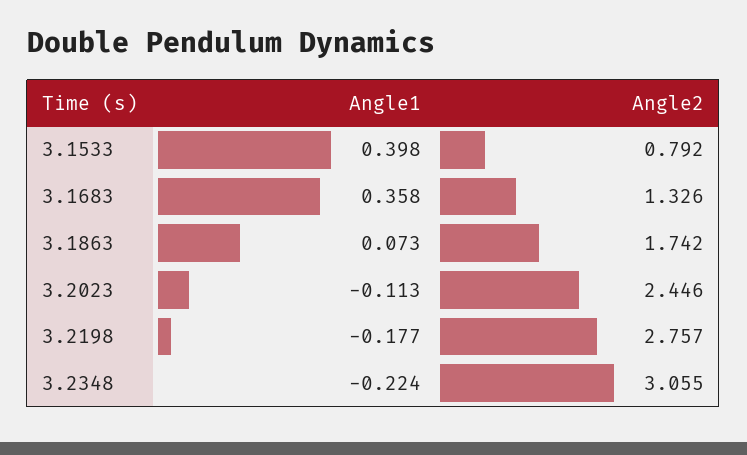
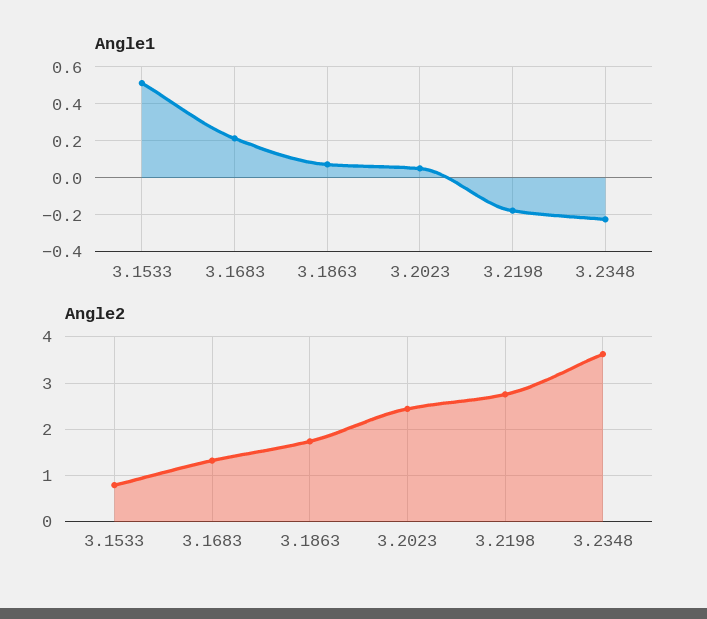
  {
    "Angle1": {
-     "3.1533": 0.398,
+     "3.1533": 0.5,
-     "3.1683": 0.358,
+     "3.1683": 0.2,
      "3.1863": 0.073,
-     "3.2023": -0.113,
+     "3.2023": 0.05,
      "3.2198": -0.177,
      "3.2348": -0.224
    },
    "Angle2": {
      "3.1533": 0.792,
      "3.1683": 1.326,
      "3.1863": 1.742,
      "3.2023": 2.446,
      "3.2198": 2.757,
-     "3.2348": 3.055
+     "3.2348": 3.6
    }
  }

